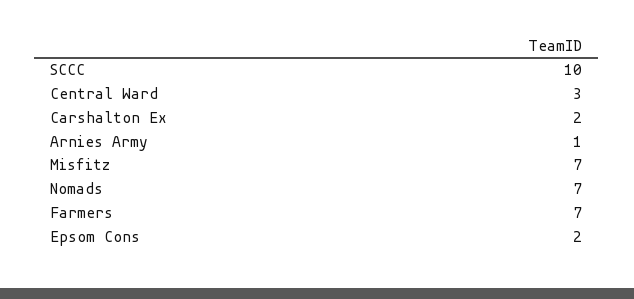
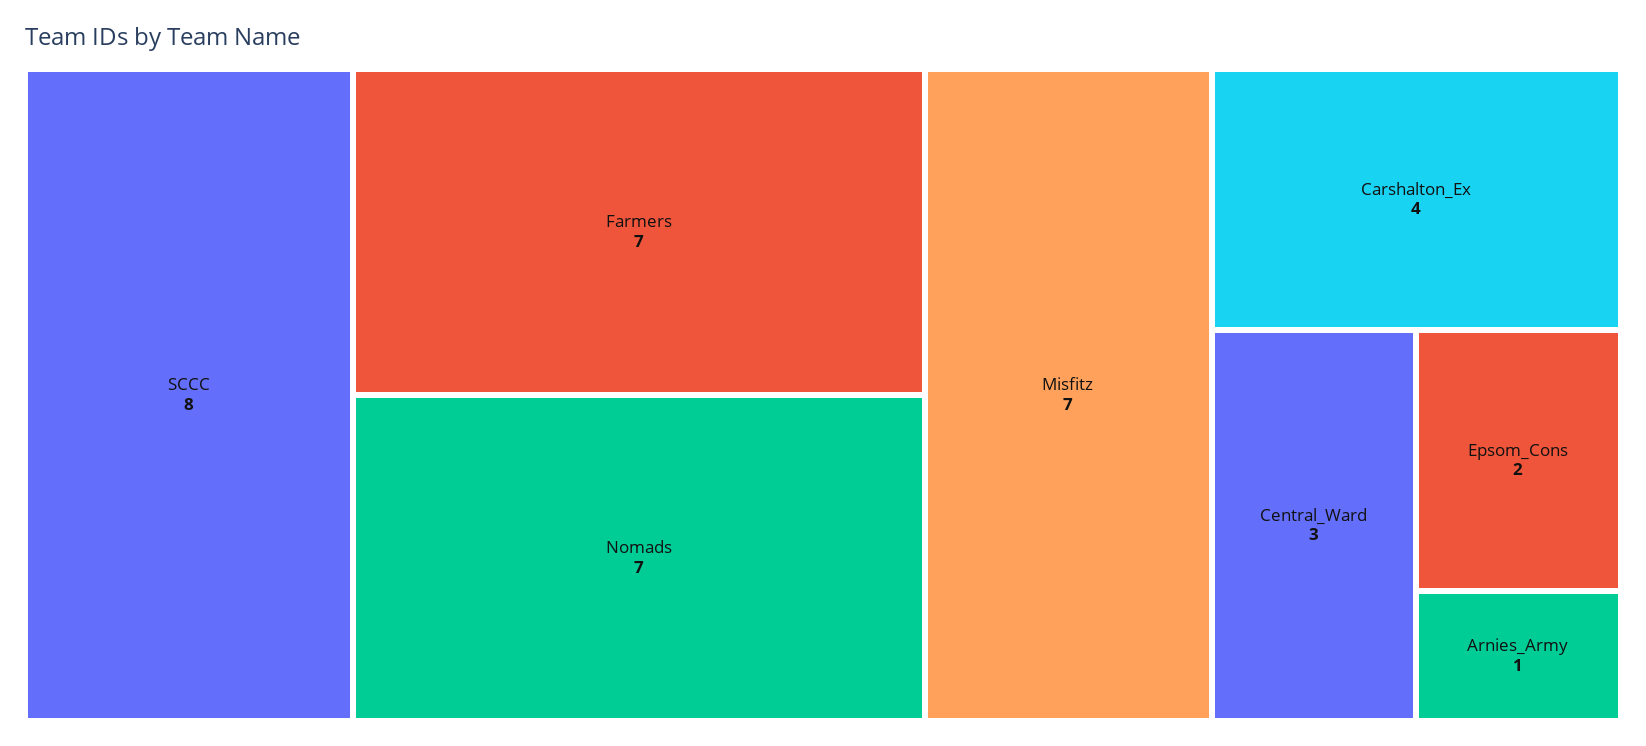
  {
-   "SCCC": 10,
+   "SCCC": 8,
    "Central Ward": 3,
-   "Carshalton Ex": 2,
+   "Carshalton Ex": 4,
    "Arnies Army": 1,
    "Misfitz": 7,
    "Nomads": 7,
    "Farmers": 7,
    "Epsom Cons": 2
  }

